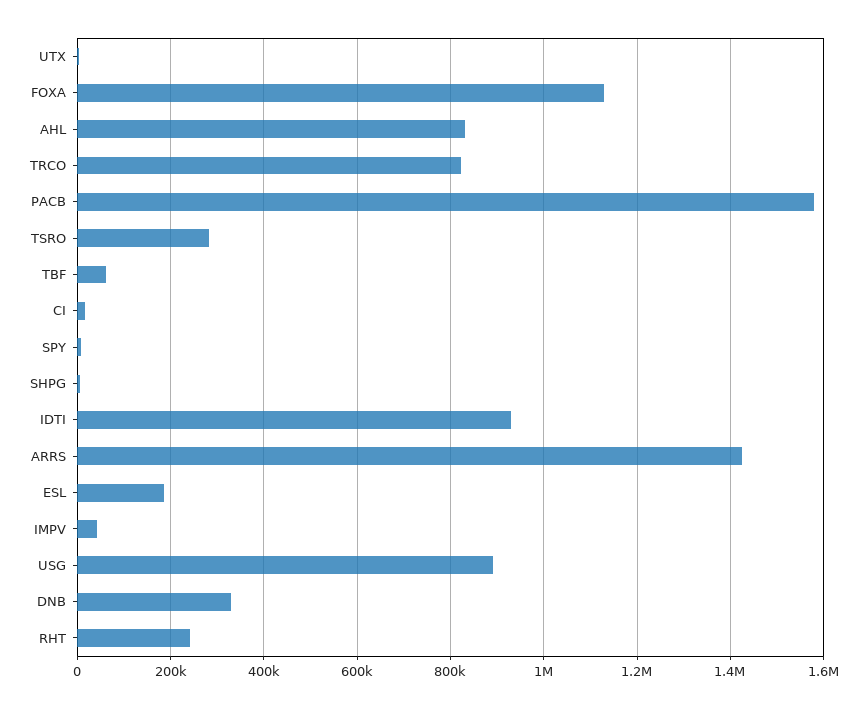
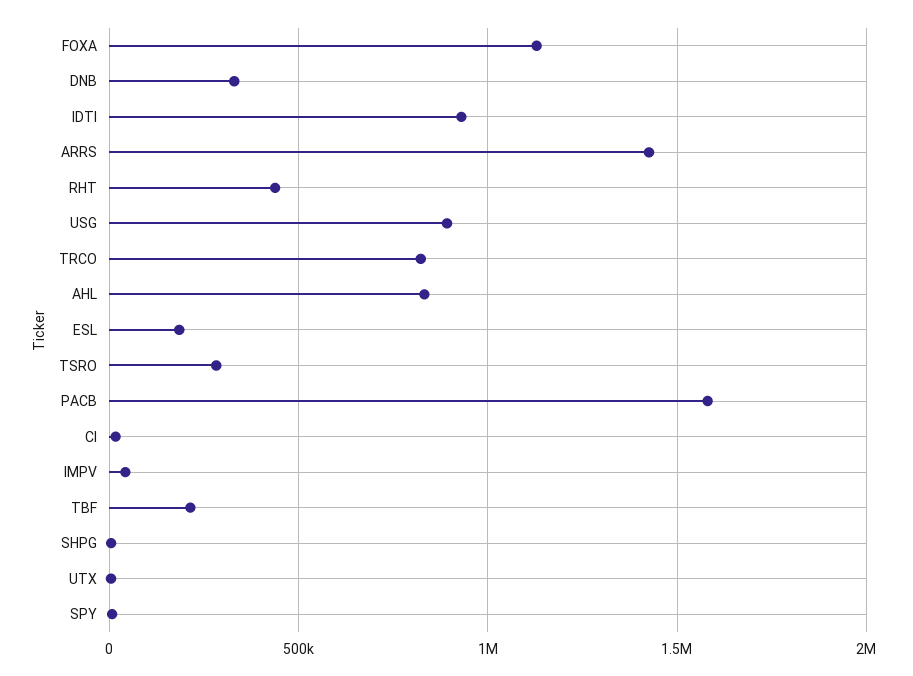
  {
    "UTX": 0,
    "FOXA": 1120000,
    "AHL": 840000,
    "TRCO": 820000,
    "PACB": 1580000,
    "TSRO": 280000,
-   "TBF": 60000,
+   "TBF": 200000,
    "CI": 20000,
    "SPY": 0,
    "SHPG": 0,
    "IDTI": 940000,
    "ARRS": 1420000,
    "ESL": 180000,
    "IMPV": 40000,
    "USG": 900000,
    "DNB": 340000,
-   "RHT": 240000
+   "RHT": 450000
  }

